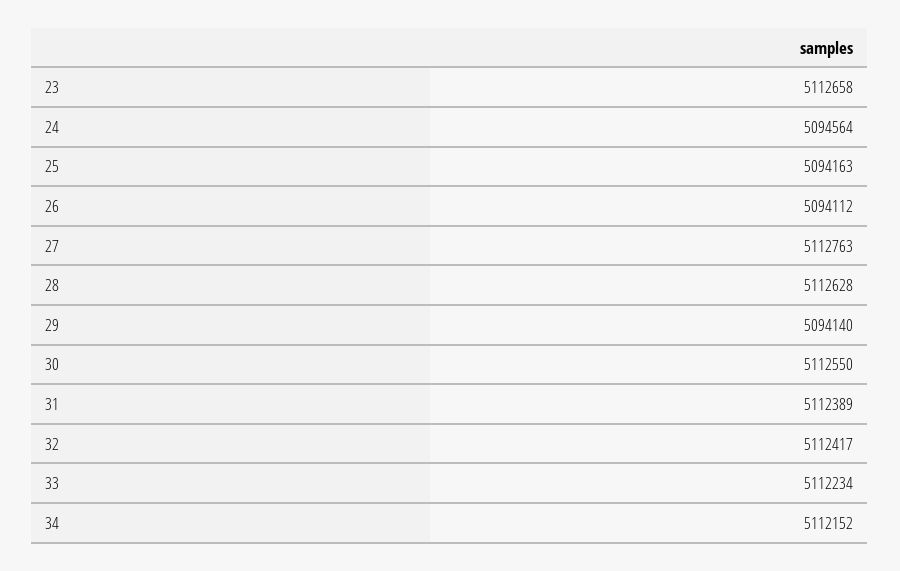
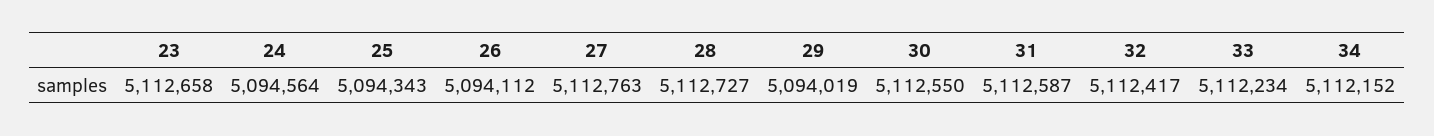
  {
    "23": 5112658,
    "24": 5094564,
-   "25": 5094163,
+   "25": 5094343,
    "26": 5094112,
    "27": 5112763,
-   "28": 5112628,
+   "28": 5112727,
-   "29": 5094140,
+   "29": 5094019,
    "30": 5112550,
-   "31": 5112389,
+   "31": 5112587,
    "32": 5112417,
    "33": 5112234,
    "34": 5112152
  }

